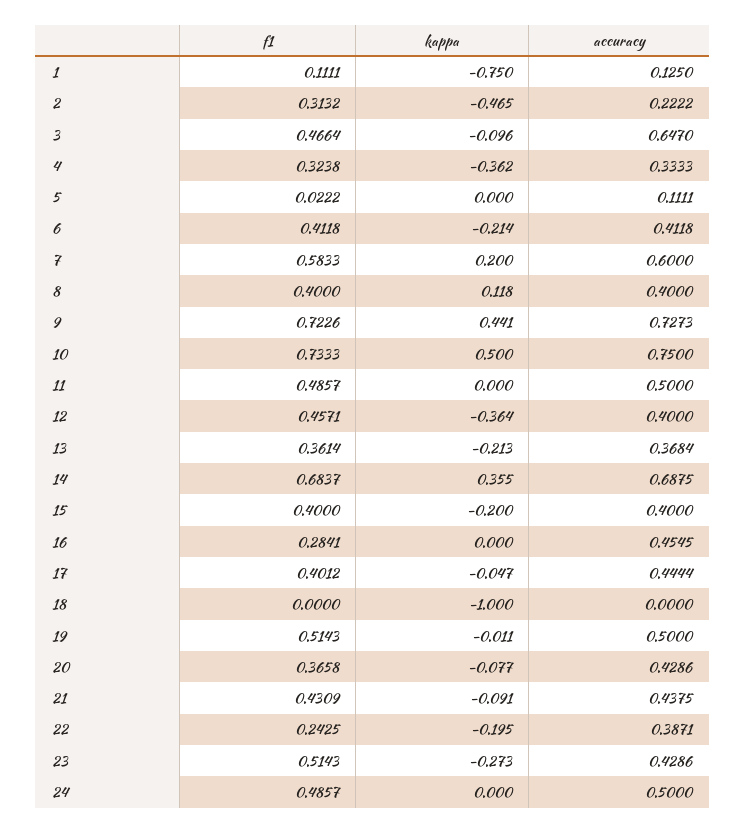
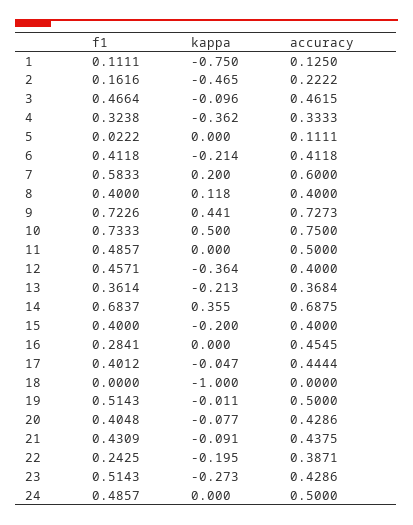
  {
    "f1": {
      "1": 0.1111,
-     "2": 0.3132,
+     "2": 0.1616,
      "3": 0.4664,
      "4": 0.3238,
      "5": 0.0222,
      "6": 0.4118,
      "7": 0.5833,
      "8": 0.4,
      "9": 0.7226,
      "10": 0.7333,
      "11": 0.4857,
      "12": 0.4571,
      "13": 0.3614,
      "14": 0.6837,
      "15": 0.4,
      "16": 0.2841,
      "17": 0.4012,
      "18": 0,
      "19": 0.5143,
-     "20": 0.3658,
+     "20": 0.4048,
      "21": 0.4309,
      "22": 0.2425,
      "23": 0.5143,
      "24": 0.4857
    },
    "kappa": {
      "1": -0.75,
      "2": -0.465,
      "3": -0.096,
      "4": -0.362,
      "5": 0,
      "6": -0.214,
      "7": 0.2,
      "8": 0.118,
      "9": 0.441,
      "10": 0.5,
      "11": 0,
      "12": -0.364,
      "13": -0.213,
      "14": 0.355,
      "15": -0.2,
      "16": 0,
      "17": -0.047,
      "18": -1,
      "19": -0.011,
      "20": -0.077,
      "21": -0.091,
      "22": -0.195,
      "23": -0.273,
      "24": 0
    },
    "accuracy": {
      "1": 0.125,
      "2": 0.2222,
-     "3": 0.647,
+     "3": 0.4615,
      "4": 0.3333,
      "5": 0.1111,
      "6": 0.4118,
      "7": 0.6,
      "8": 0.4,
      "9": 0.7273,
      "10": 0.75,
      "11": 0.5,
      "12": 0.4,
      "13": 0.3684,
      "14": 0.6875,
      "15": 0.4,
      "16": 0.4545,
      "17": 0.4444,
      "18": 0,
      "19": 0.5,
      "20": 0.4286,
      "21": 0.4375,
      "22": 0.3871,
      "23": 0.4286,
      "24": 0.5
    }
  }

